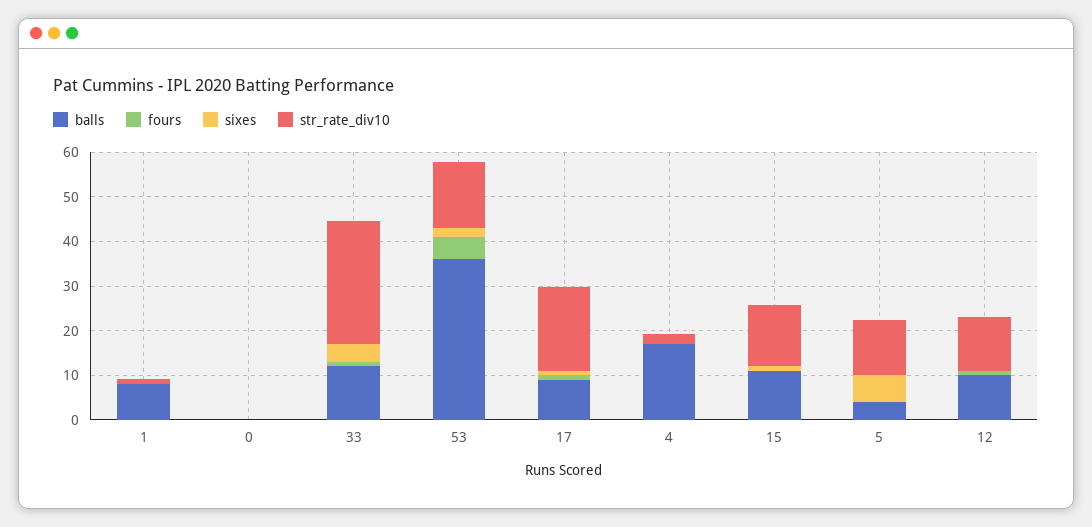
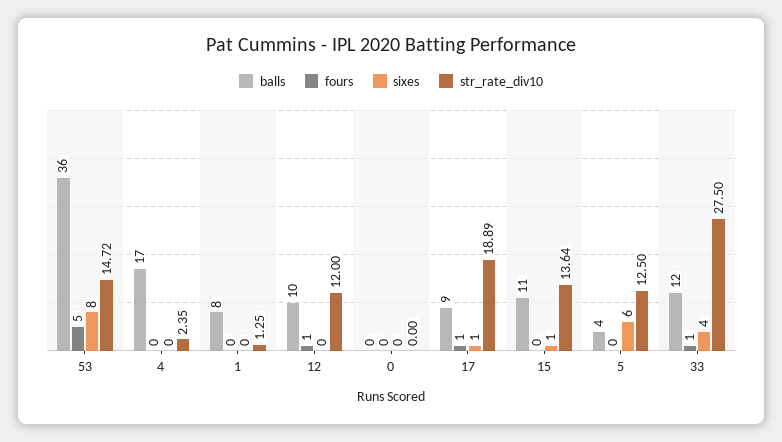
  {
    "balls": {
      "1": 8,
      "0": 0,
      "33": 12,
      "53": 36,
      "17": 9,
      "4": 17,
      "15": 11,
      "5": 4,
      "12": 10
    },
    "fours": {
      "1": 0,
      "0": 0,
      "33": 1,
      "53": 5,
      "17": 1,
      "4": 0,
      "15": 0,
      "5": 0,
      "12": 1
    },
    "sixes": {
      "1": 0,
      "0": 0,
      "33": 4,
-     "53": 2,
+     "53": 8,
      "17": 1,
      "4": 0,
      "15": 1,
      "5": 6,
      "12": 0
    },
    "str_rate_div10": {
      "1": 1.25,
      "0": 0,
      "33": 27.5,
      "53": 14.72,
      "17": 18.89,
      "4": 2.35,
      "15": 13.64,
      "5": 12.5,
      "12": 12
    }
  }

